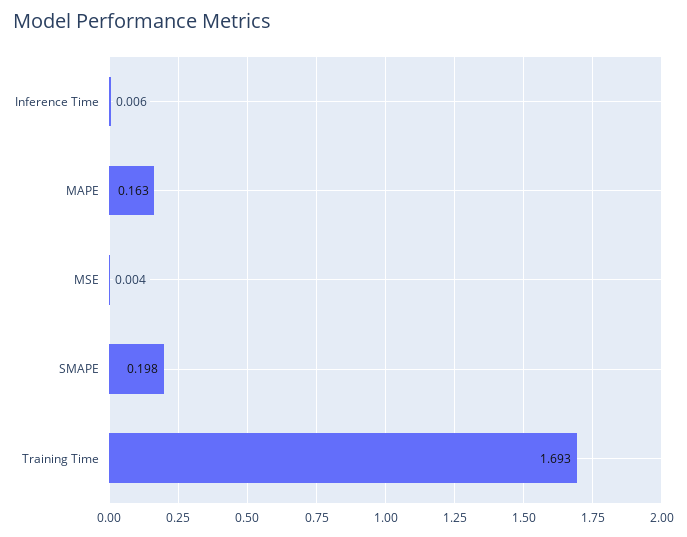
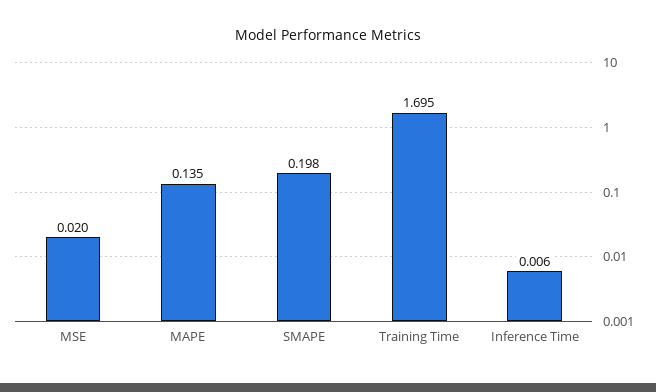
  {
    "Inference Time": 0.006,
-   "MAPE": 0.163,
+   "MAPE": 0.135,
-   "MSE": 0.004,
+   "MSE": 0.02,
    "SMAPE": 0.198,
-   "Training Time": 1.693
+   "Training Time": 1.695
  }

